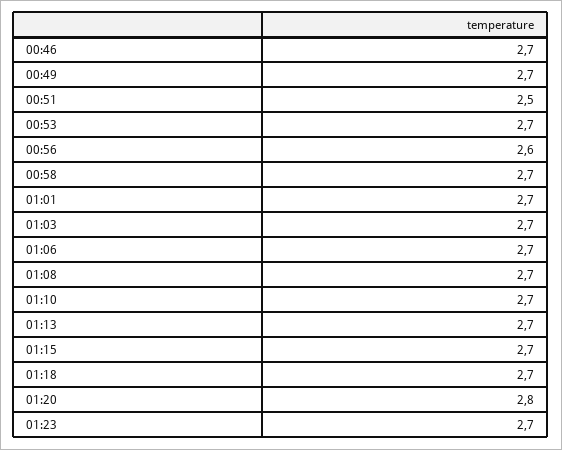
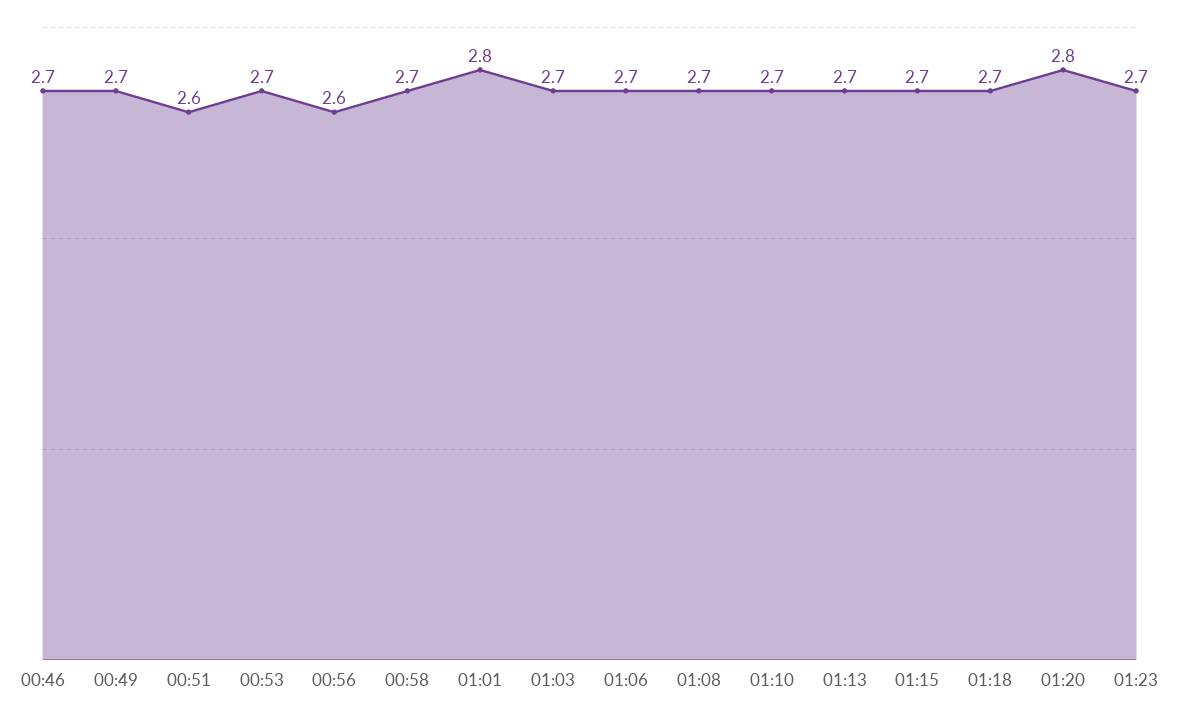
  {
    "00:46": 2.7,
    "00:49": 2.7,
-   "00:51": 2.5,
+   "00:51": 2.6,
    "00:53": 2.7,
    "00:56": 2.6,
    "00:58": 2.7,
-   "01:01": 2.7,
+   "01:01": 2.8,
    "01:03": 2.7,
    "01:06": 2.7,
    "01:08": 2.7,
    "01:10": 2.7,
    "01:13": 2.7,
    "01:15": 2.7,
    "01:18": 2.7,
    "01:20": 2.8,
    "01:23": 2.7
  }

